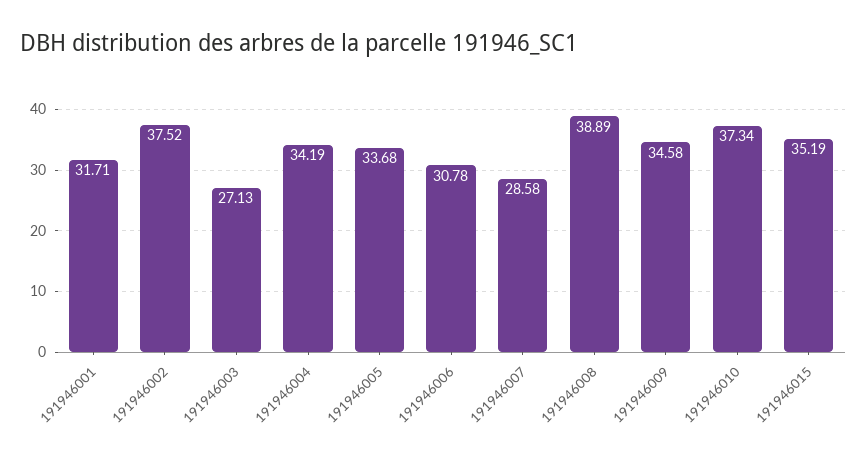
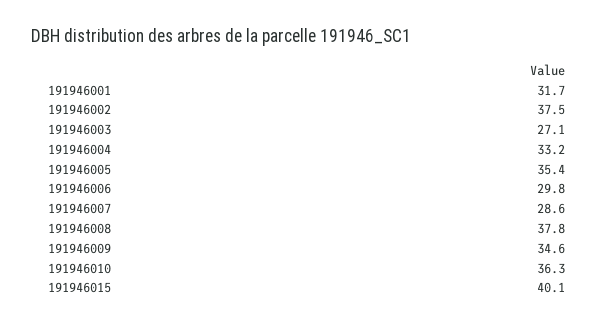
  {
    "191946001": 31.71,
    "191946002": 37.52,
    "191946003": 27.13,
-   "191946004": 34.19,
+   "191946004": 33.2,
-   "191946005": 33.68,
+   "191946005": 35.4,
-   "191946006": 30.78,
+   "191946006": 29.8,
    "191946007": 28.58,
-   "191946008": 38.89,
+   "191946008": 37.8,
    "191946009": 34.58,
-   "191946010": 37.34,
+   "191946010": 36.3,
-   "191946015": 35.19
+   "191946015": 40.1
  }

